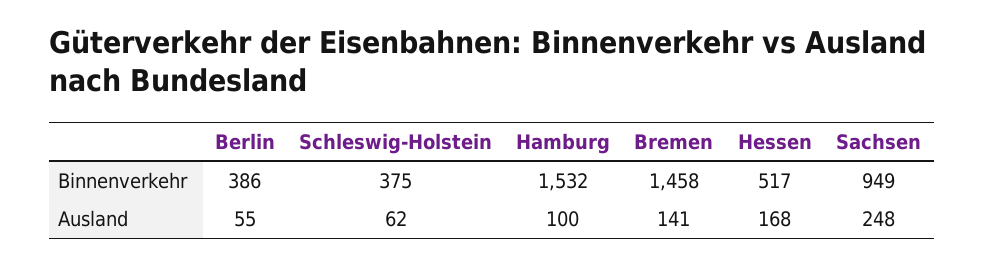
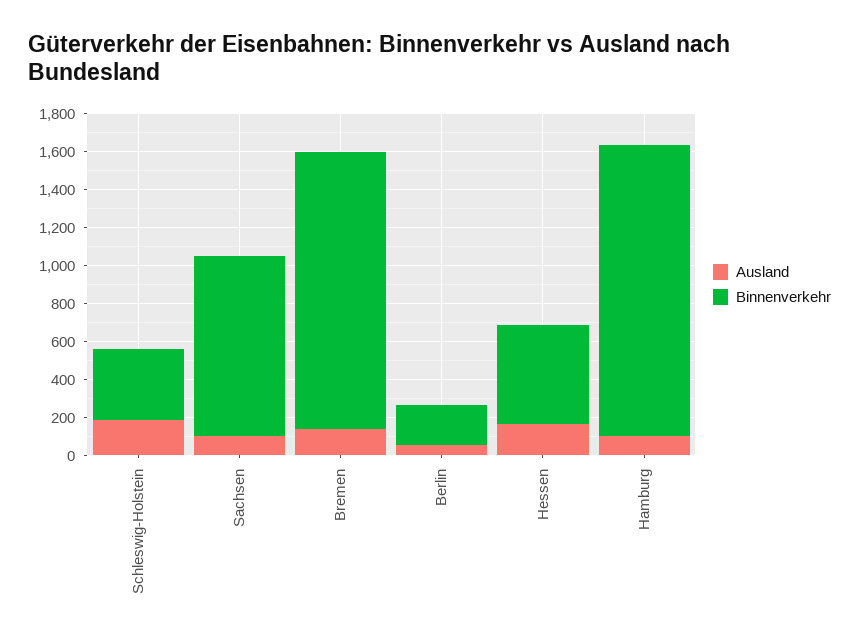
  {
    "Binnenverkehr": {
-     "Berlin": 386,
+     "Berlin": 200,
      "Schleswig-Holstein": 375,
      "Hamburg": 1532,
      "Bremen": 1458,
      "Hessen": 517,
      "Sachsen": 949
    },
    "Ausland": {
      "Berlin": 55,
-     "Schleswig-Holstein": 62,
+     "Schleswig-Holstein": 200,
      "Hamburg": 100,
      "Bremen": 141,
      "Hessen": 168,
-     "Sachsen": 248
+     "Sachsen": 100
    }
  }

